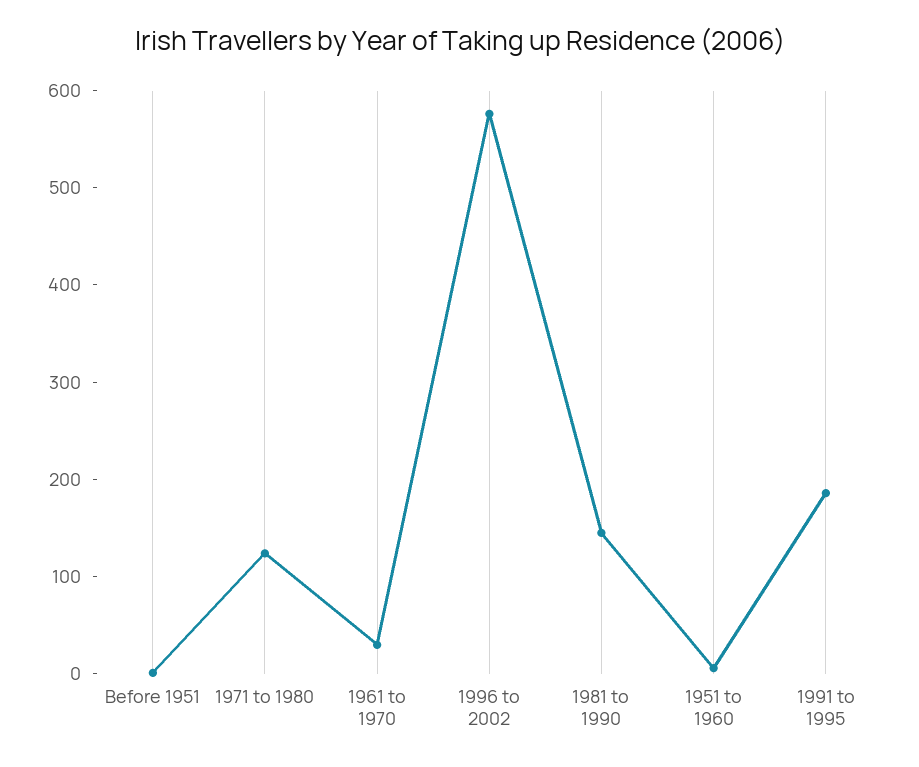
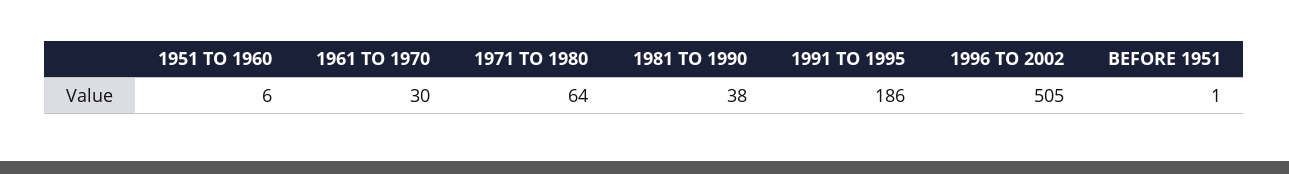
  {
    "Before 1951": 1,
-   "1971 to 1980": 120,
+   "1971 to 1980": 64,
    "1961 to 1970": 30,
-   "1996 to 2002": 580,
+   "1996 to 2002": 505,
-   "1981 to 1990": 140,
+   "1981 to 1990": 38,
    "1951 to 1960": 6,
    "1991 to 1995": 186
  }

